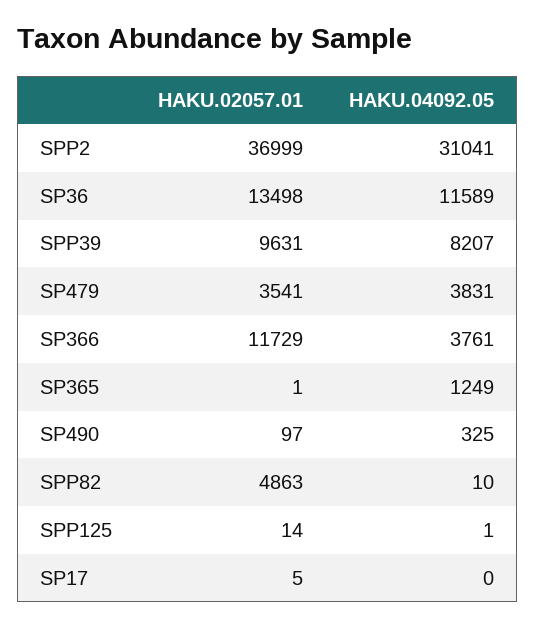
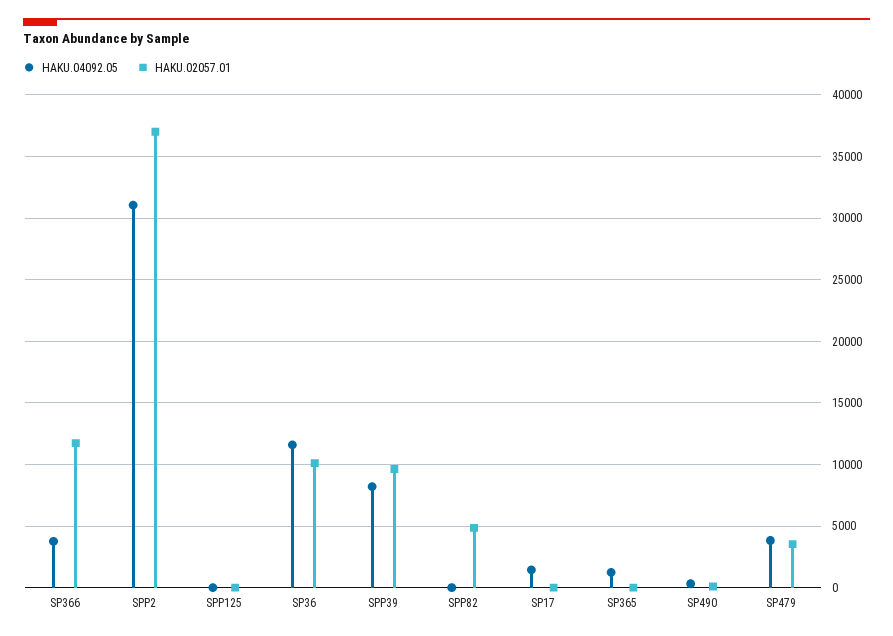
  {
    "HAKU.02057.01": {
      "SPP2": 36999,
-     "SP36": 13498,
+     "SP36": 10000,
      "SPP39": 9631,
      "SP479": 3541,
      "SP366": 11729,
      "SP365": 1,
      "SP490": 97,
      "SPP82": 4863,
      "SPP125": 14,
      "SP17": 5
    },
    "HAKU.04092.05": {
      "SPP2": 31041,
      "SP36": 11589,
      "SPP39": 8207,
      "SP479": 3831,
      "SP366": 3761,
      "SP365": 1249,
      "SP490": 325,
      "SPP82": 10,
      "SPP125": 1,
-     "SP17": 0
+     "SP17": 1500
    }
  }

